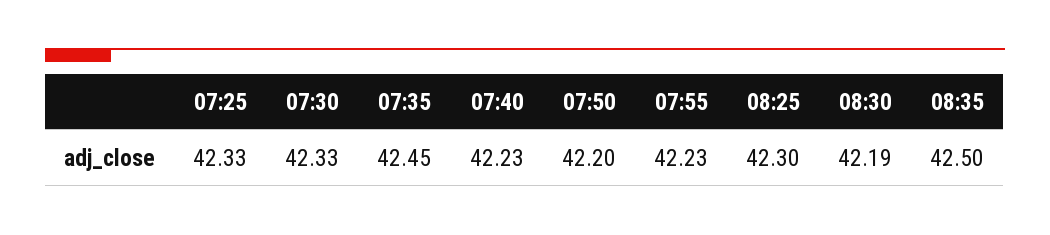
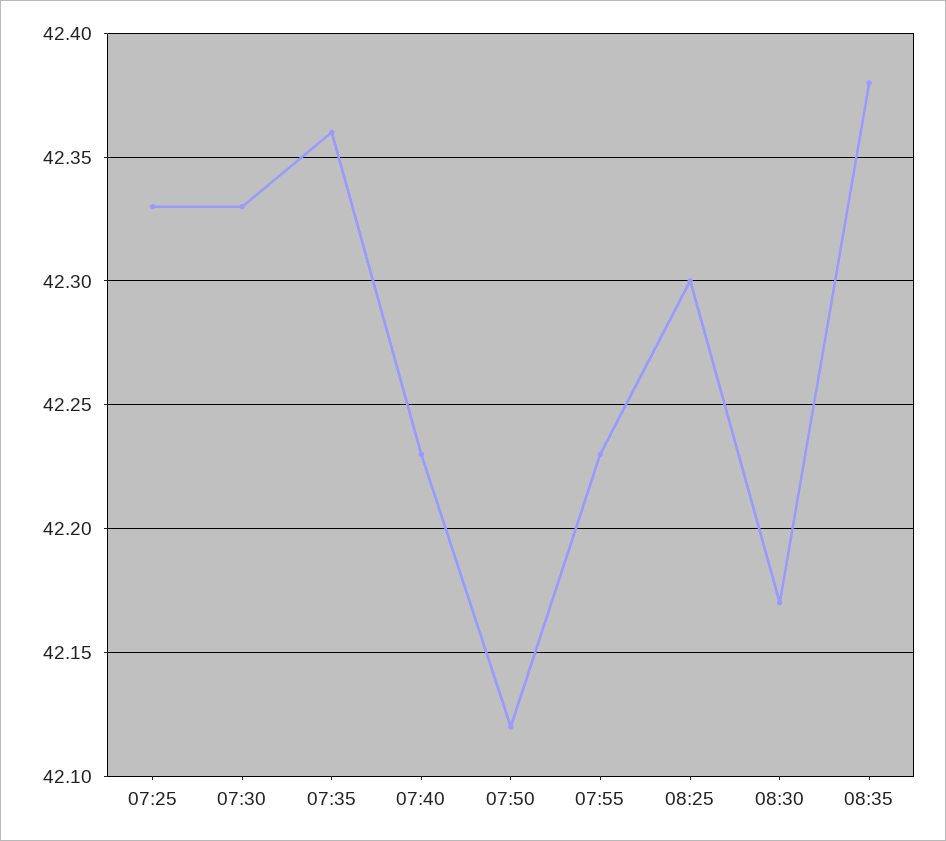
  {
    "07:25": 42.33,
    "07:30": 42.33,
-   "07:35": 42.45,
+   "07:35": 42.36,
    "07:40": 42.23,
-   "07:50": 42.2,
+   "07:50": 42.12,
    "07:55": 42.23,
    "08:25": 42.3,
-   "08:30": 42.19,
+   "08:30": 42.17,
-   "08:35": 42.5
+   "08:35": 42.38
  }

